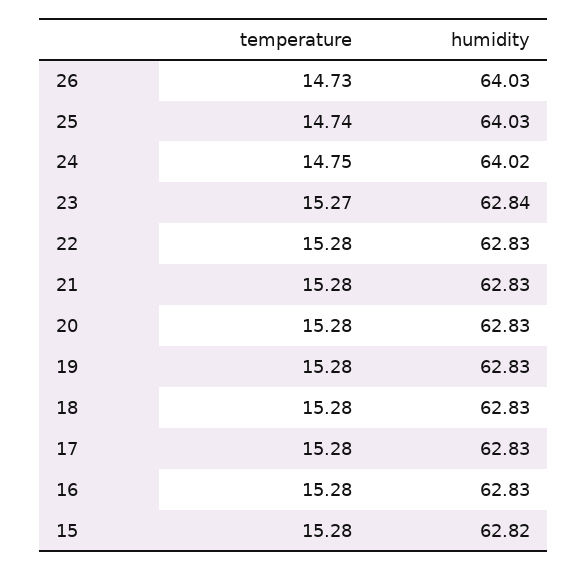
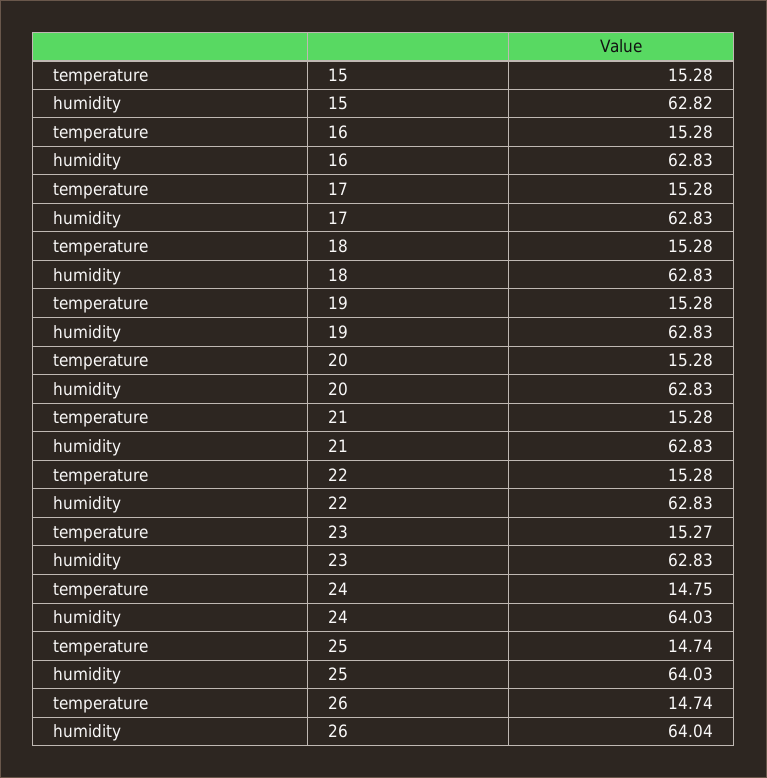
  {
    "temperature": {
-     "26": 14.73,
+     "26": 14.74,
      "25": 14.74,
      "24": 14.75,
      "23": 15.27,
      "22": 15.28,
      "21": 15.28,
      "20": 15.28,
      "19": 15.28,
      "18": 15.28,
      "17": 15.28,
      "16": 15.28,
      "15": 15.28
    },
    "humidity": {
-     "26": 64.03,
+     "26": 64.04,
      "25": 64.03,
-     "24": 64.02,
+     "24": 64.03,
-     "23": 62.84,
+     "23": 62.83,
      "22": 62.83,
      "21": 62.83,
      "20": 62.83,
      "19": 62.83,
      "18": 62.83,
      "17": 62.83,
      "16": 62.83,
      "15": 62.82
    }
  }

